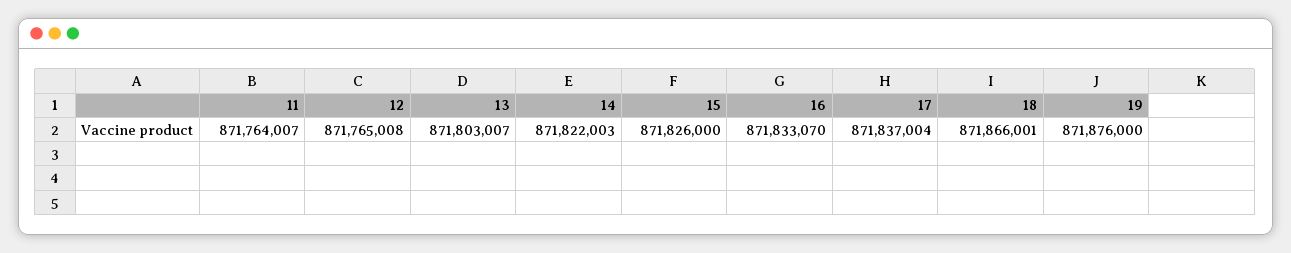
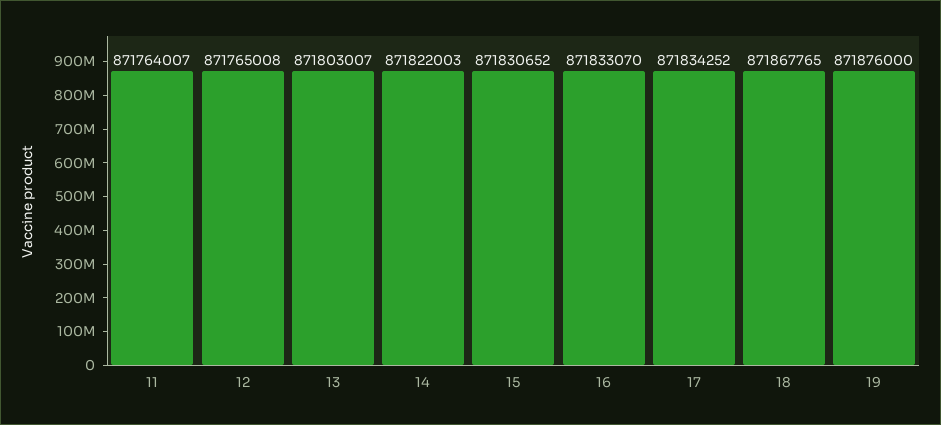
  {
    "11": 871764007,
    "12": 871765008,
    "13": 871803007,
    "14": 871822003,
-   "15": 871826000,
+   "15": 871830652,
    "16": 871833070,
-   "17": 871837004,
+   "17": 871834252,
-   "18": 871866001,
+   "18": 871867765,
    "19": 871876000
  }

